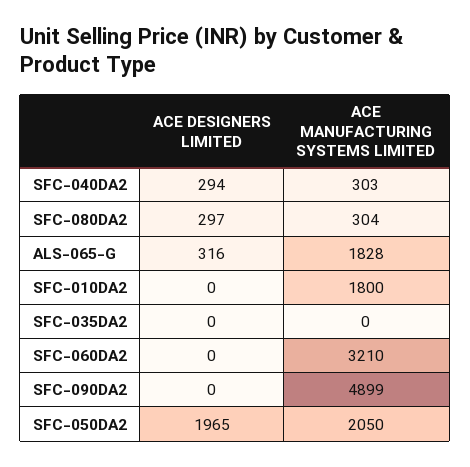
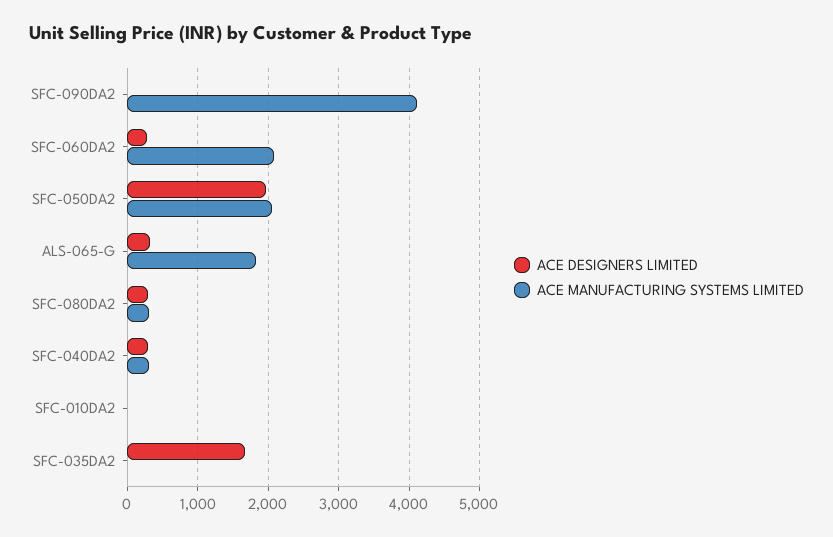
  {
    "ACE DESIGNERS LIMITED": {
      "SFC-040DA2": 294,
      "SFC-080DA2": 297,
      "ALS-065-G": 316,
      "SFC-010DA2": 0,
-     "SFC-035DA2": 0,
+     "SFC-035DA2": 1700,
-     "SFC-060DA2": 0,
+     "SFC-060DA2": 300,
      "SFC-090DA2": 0,
      "SFC-050DA2": 1965
    },
    "ACE MANUFACTURING SYSTEMS LIMITED": {
      "SFC-040DA2": 303,
      "SFC-080DA2": 304,
      "ALS-065-G": 1828,
-     "SFC-010DA2": 1800,
+     "SFC-010DA2": 0,
      "SFC-035DA2": 0,
-     "SFC-060DA2": 3210,
+     "SFC-060DA2": 2100,
-     "SFC-090DA2": 4899,
+     "SFC-090DA2": 4100,
      "SFC-050DA2": 2050
    }
  }

